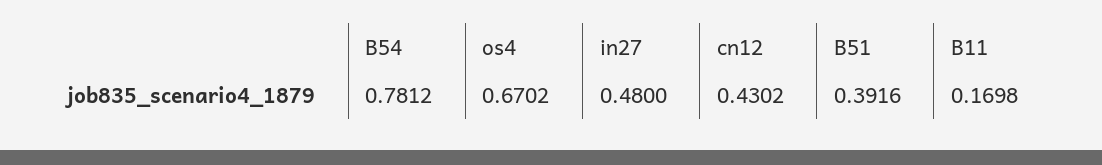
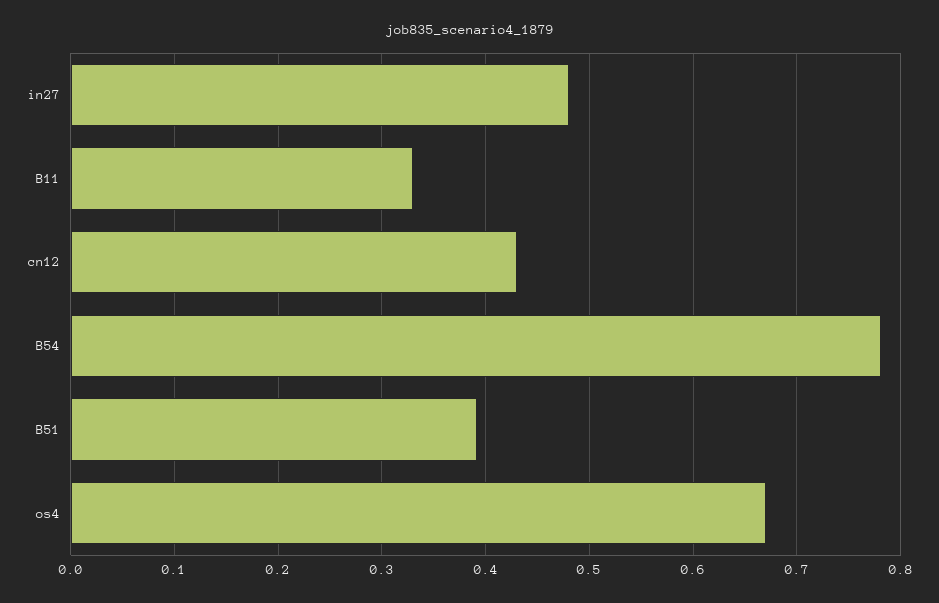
  {
    "B54": 0.7812,
    "os4": 0.6702,
    "in27": 0.48,
    "cn12": 0.4302,
    "B51": 0.3916,
-   "B11": 0.1698
+   "B11": 0.33
  }

